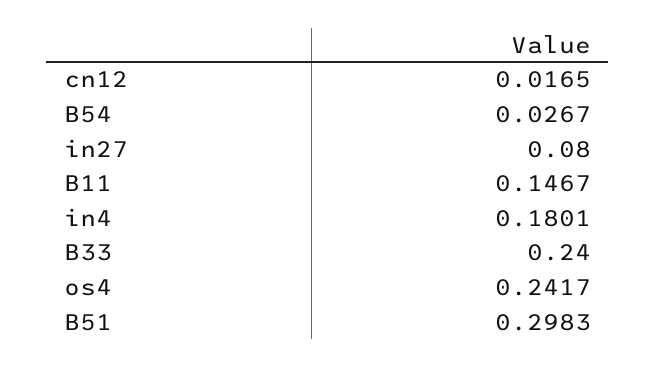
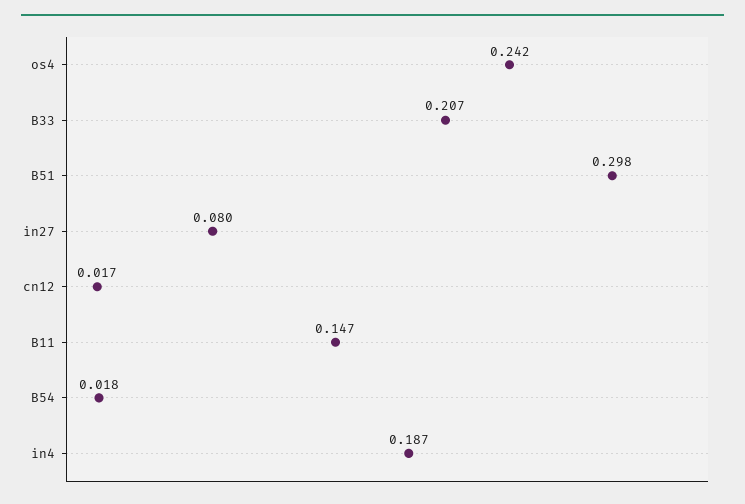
  {
    "cn12": 0.0165,
-   "B54": 0.0267,
+   "B54": 0.018,
    "in27": 0.08,
    "B11": 0.1467,
-   "in4": 0.1801,
+   "in4": 0.187,
-   "B33": 0.24,
+   "B33": 0.207,
    "os4": 0.2417,
    "B51": 0.2983
  }

